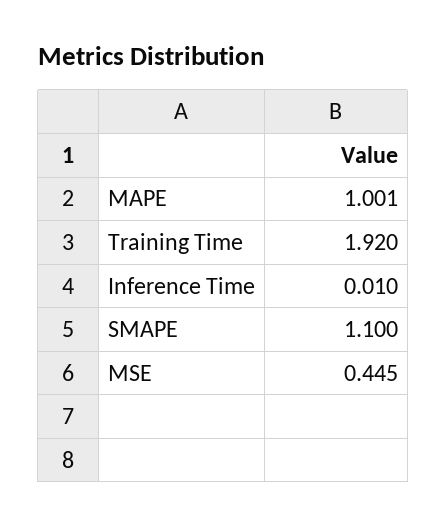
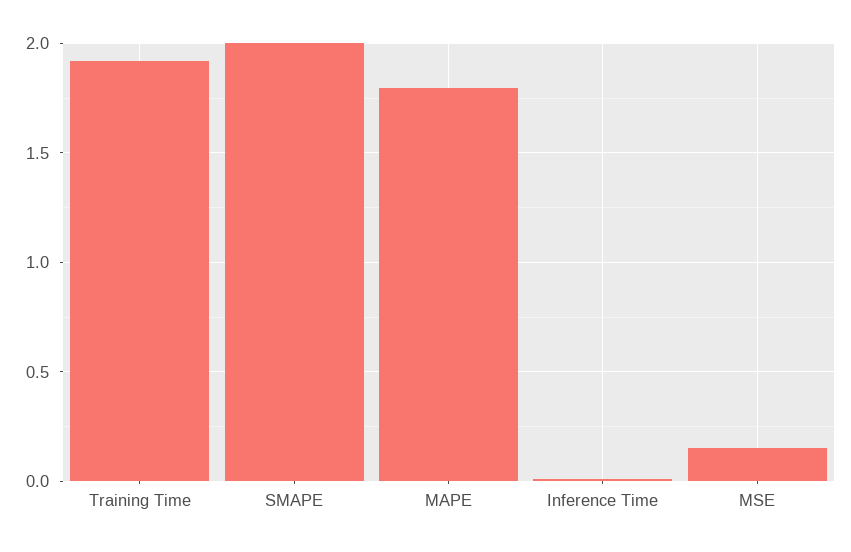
  {
-   "MAPE": 1.001,
+   "MAPE": 1.8,
    "Training Time": 1.92,
    "Inference Time": 0.01,
-   "SMAPE": 1.1,
+   "SMAPE": 2,
-   "MSE": 0.445
+   "MSE": 0.15
  }

